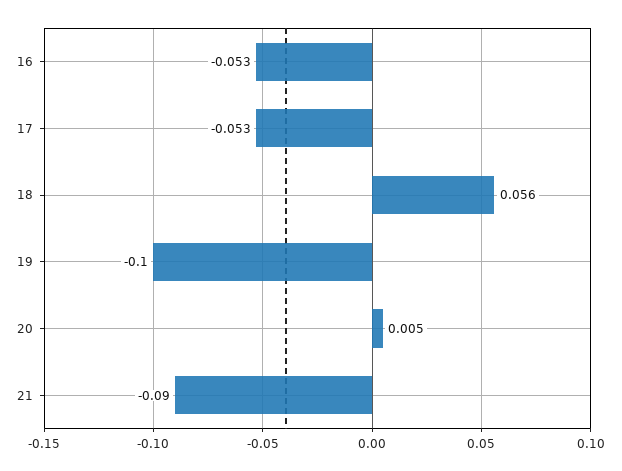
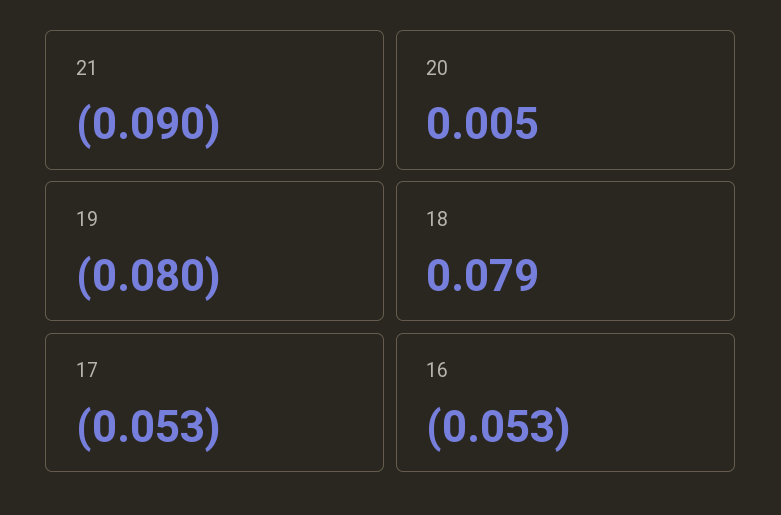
  {
    "16": -0.053,
    "17": -0.053,
-   "18": 0.056,
+   "18": 0.079,
-   "19": -0.1,
+   "19": -0.08,
    "20": 0.005,
    "21": -0.09
  }

